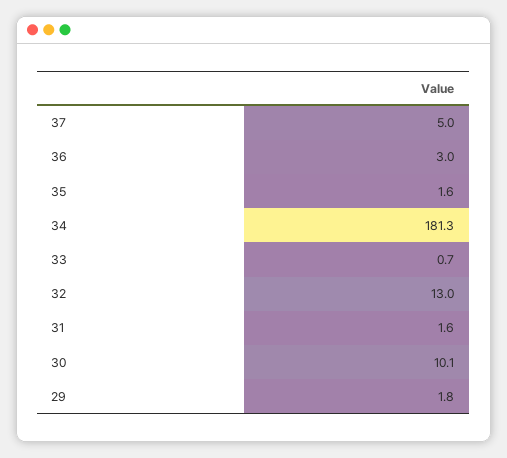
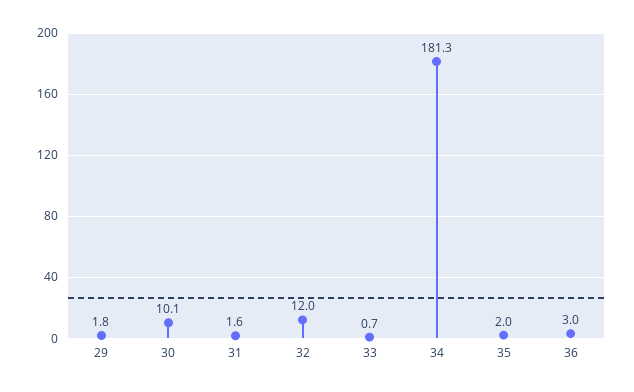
  {
-   "37": 5,
    "36": 3,
-   "35": 1.6,
+   "35": 2,
    "34": 181.3,
    "33": 0.7,
-   "32": 13,
+   "32": 12,
    "31": 1.6,
    "30": 10.1,
    "29": 1.8
  }

